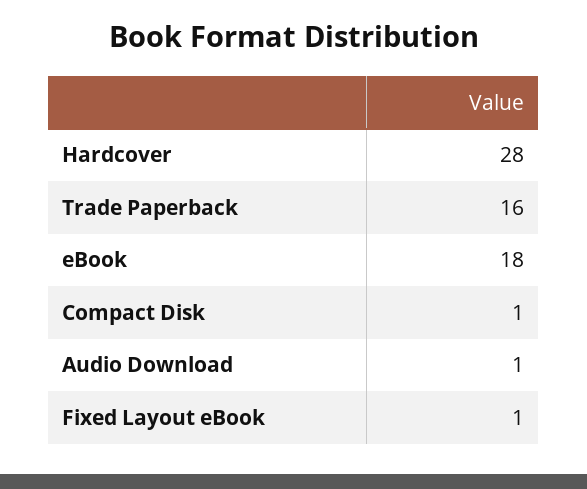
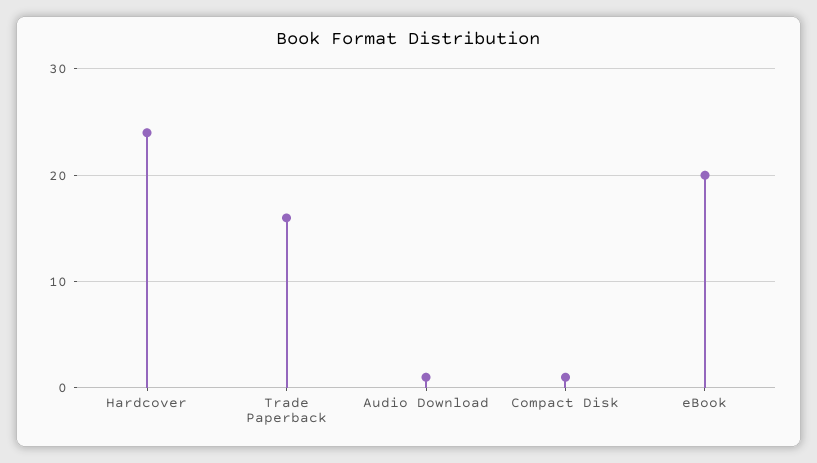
  {
-   "Hardcover": 28,
+   "Hardcover": 24,
    "Trade Paperback": 16,
-   "eBook": 18,
+   "eBook": 20,
    "Compact Disk": 1,
-   "Audio Download": 1,
+   "Audio Download": 1
-   "Fixed Layout eBook": 1
  }

